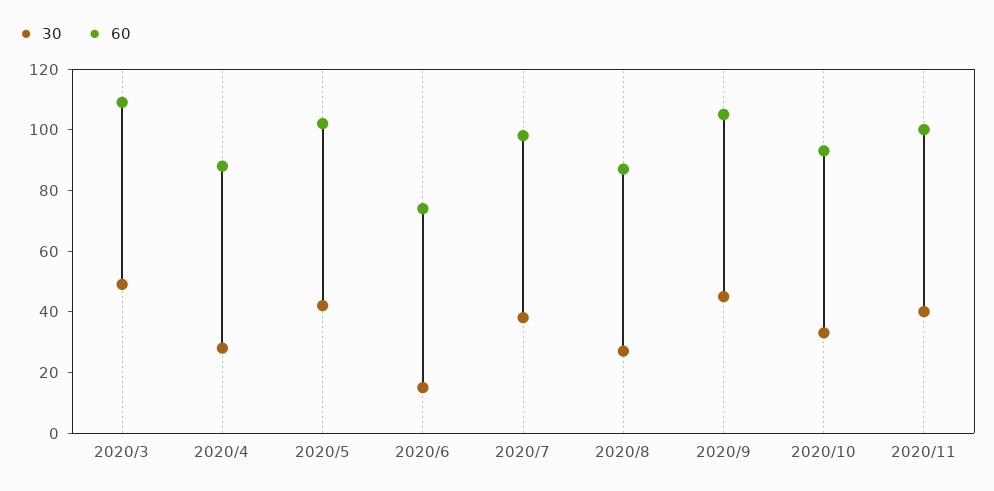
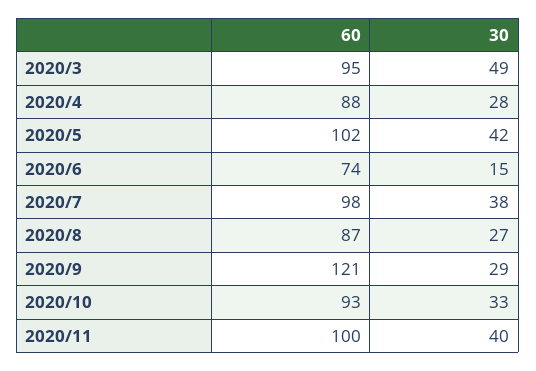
  {
    "30": {
      "2020/3": 49,
      "2020/4": 28,
      "2020/5": 42,
      "2020/6": 15,
      "2020/7": 38,
      "2020/8": 27,
-     "2020/9": 45,
+     "2020/9": 29,
      "2020/10": 33,
      "2020/11": 40
    },
    "60": {
-     "2020/3": 110,
+     "2020/3": 95,
      "2020/4": 88,
      "2020/5": 102,
      "2020/6": 74,
      "2020/7": 98,
      "2020/8": 87,
-     "2020/9": 105,
+     "2020/9": 121,
      "2020/10": 93,
      "2020/11": 100
    }
  }

